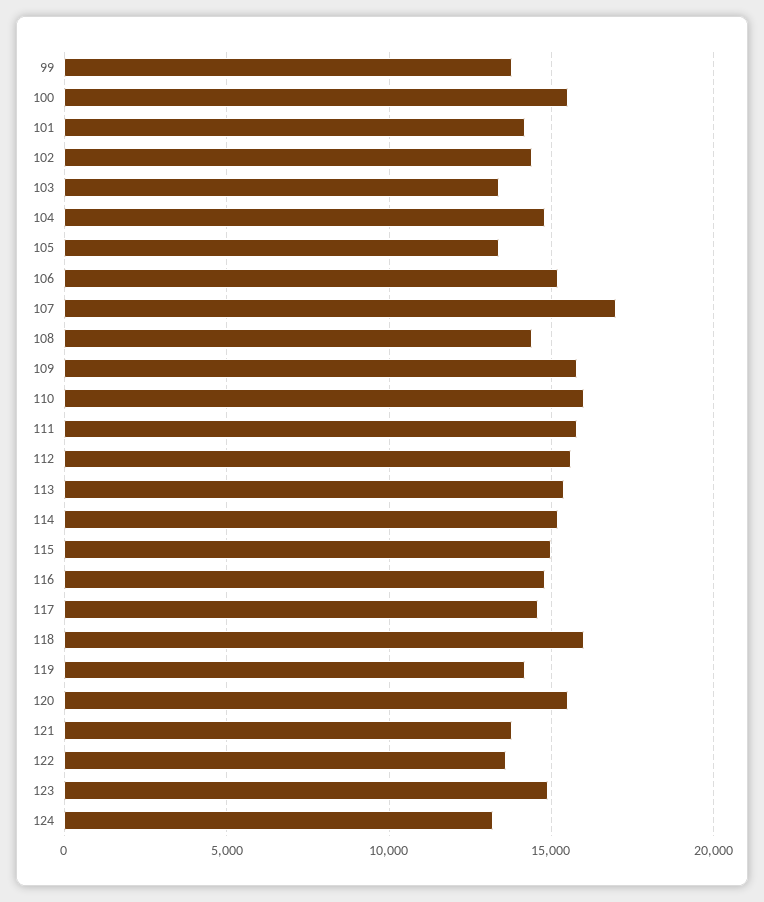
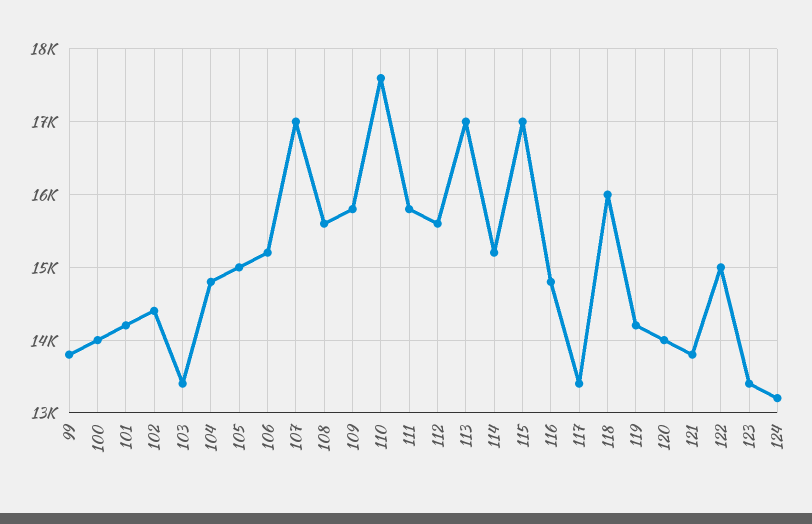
  {
    "99": 13800,
-   "100": 15500,
+   "100": 14000,
    "101": 14200,
    "102": 14400,
    "103": 13400,
    "104": 14800,
-   "105": 13500,
+   "105": 15000,
    "106": 15200,
    "107": 17000,
-   "108": 14500,
+   "108": 15600,
    "109": 15800,
-   "110": 16000,
+   "110": 17600,
    "111": 15800,
    "112": 15600,
-   "113": 15500,
+   "113": 17000,
    "114": 15200,
-   "115": 15000,
+   "115": 17000,
    "116": 14800,
-   "117": 14500,
+   "117": 13400,
    "118": 16000,
    "119": 14200,
-   "120": 15500,
+   "120": 14000,
    "121": 13800,
-   "122": 13500,
+   "122": 15000,
-   "123": 15000,
+   "123": 13400,
    "124": 13200
  }

